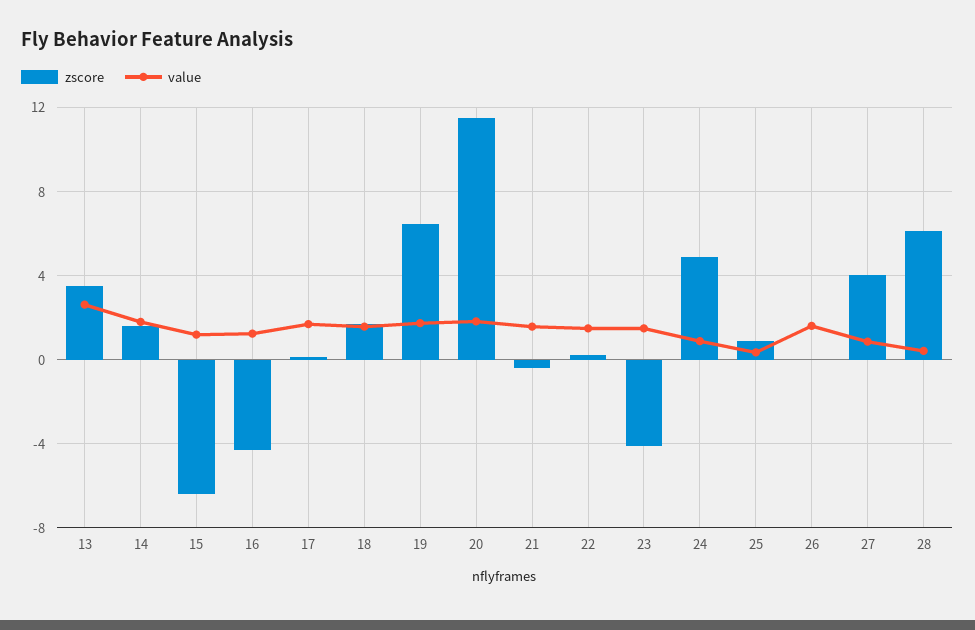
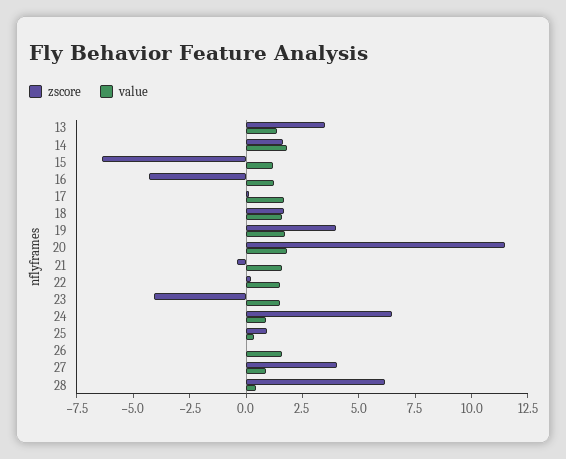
  {
    "zscore": {
      "13": 3.5,
      "14": 1.5,
      "15": -6.5,
      "16": -4.5,
      "17": 0,
      "18": 1.5,
-     "19": 6.5,
+     "19": 4,
      "20": 11.5,
      "21": -0.5,
      "22": 0,
      "23": -4,
-     "24": 5,
+     "24": 6.5,
      "25": 1,
      "26": 0,
      "27": 4,
      "28": 6
    },
    "value": {
-     "13": 2.5,
+     "13": 1.5,
      "14": 2,
      "15": 1,
      "16": 1,
      "17": 1.5,
      "18": 1.5,
      "19": 1.5,
      "20": 2,
      "21": 1.5,
      "22": 1.5,
      "23": 1.5,
      "24": 1,
      "25": 0.5,
      "26": 1.5,
      "27": 1,
      "28": 0.5
    }
  }

